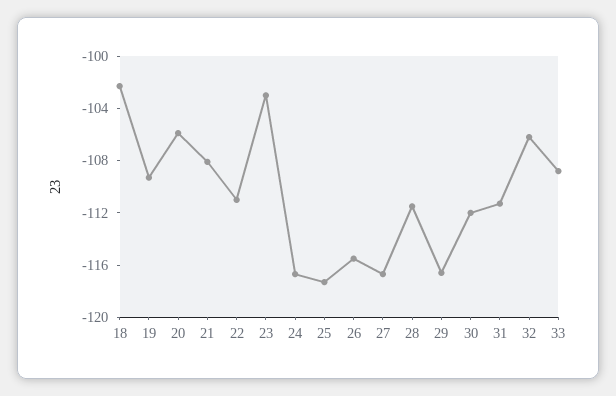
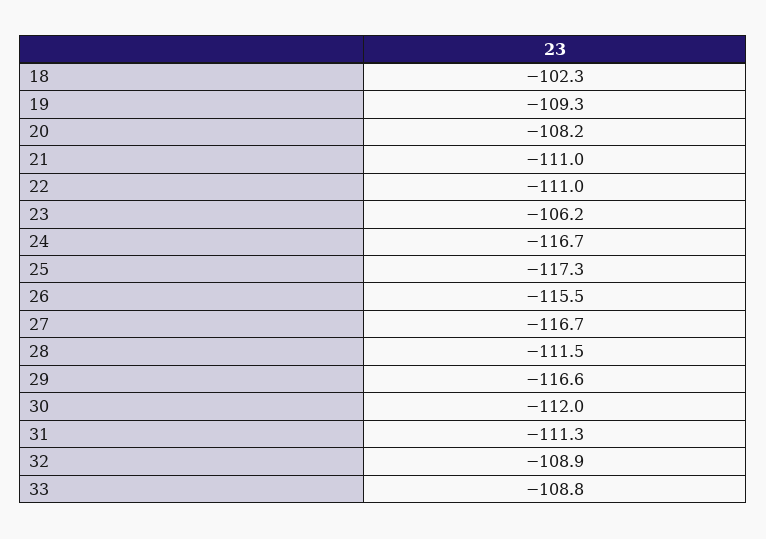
  {
    "18": -102.3,
    "19": -109.3,
-   "20": -106,
+   "20": -108.2,
-   "21": -108,
+   "21": -111,
    "22": -111,
-   "23": -103,
+   "23": -106.2,
    "24": -116.7,
    "25": -117.3,
    "26": -115.5,
    "27": -116.7,
    "28": -111.5,
    "29": -116.6,
    "30": -112,
    "31": -111.3,
-   "32": -106,
+   "32": -108.9,
    "33": -108.8
  }

